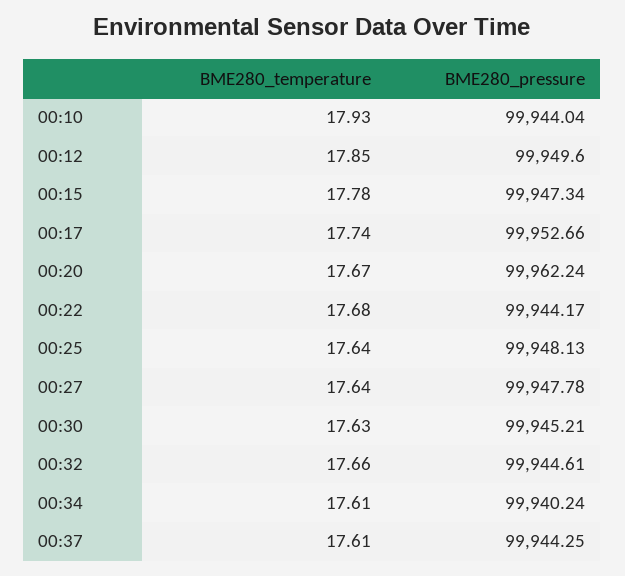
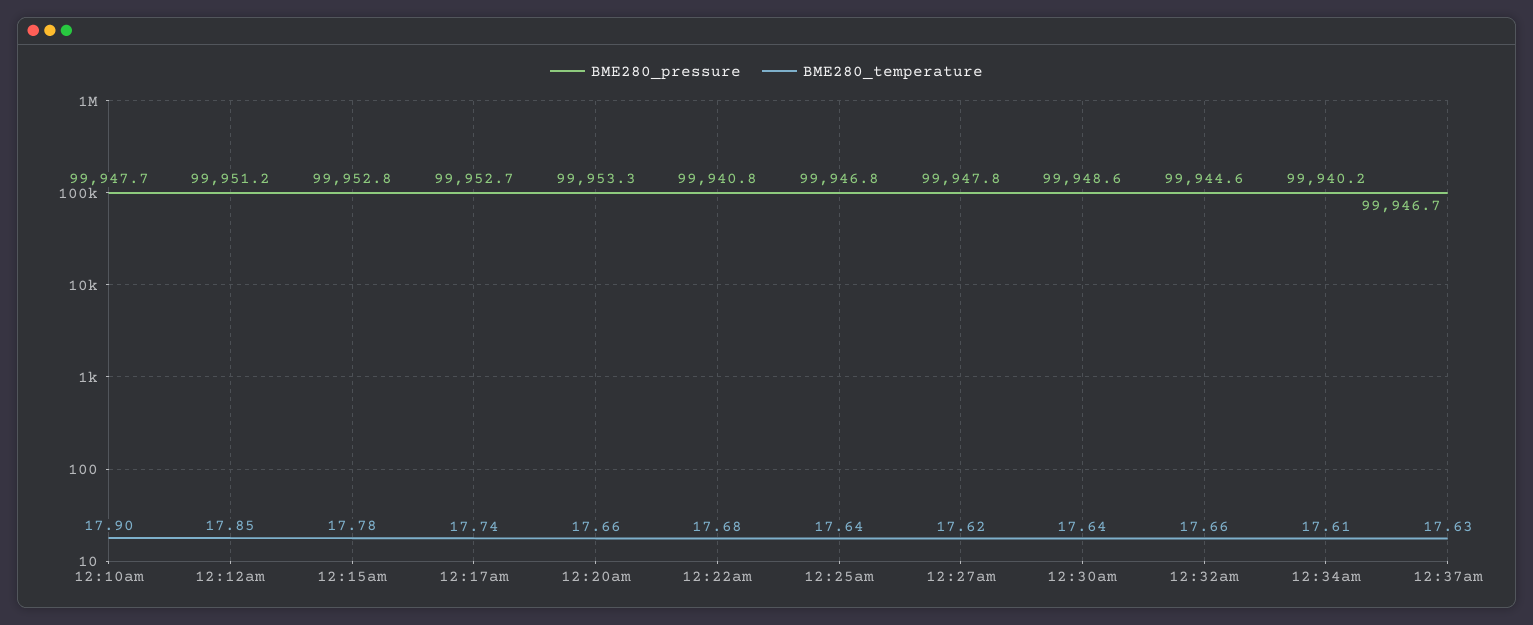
  {
    "BME280_temperature": {
-     "00:10": 17.93,
+     "00:10": 17.9,
      "00:12": 17.85,
      "00:15": 17.78,
      "00:17": 17.74,
-     "00:20": 17.67,
+     "00:20": 17.66,
      "00:22": 17.68,
      "00:25": 17.64,
-     "00:27": 17.64,
+     "00:27": 17.62,
-     "00:30": 17.63,
+     "00:30": 17.64,
      "00:32": 17.66,
      "00:34": 17.61,
-     "00:37": 17.61
+     "00:37": 17.63
    },
    "BME280_pressure": {
-     "00:10": 99944.04,
+     "00:10": 99947.7,
-     "00:12": 99949.6,
+     "00:12": 99951.2,
-     "00:15": 99947.34,
+     "00:15": 99952.8,
      "00:17": 99952.66,
-     "00:20": 99962.24,
+     "00:20": 99953.3,
-     "00:22": 99944.17,
+     "00:22": 99940.8,
-     "00:25": 99948.13,
+     "00:25": 99946.8,
      "00:27": 99947.78,
-     "00:30": 99945.21,
+     "00:30": 99948.6,
      "00:32": 99944.61,
      "00:34": 99940.24,
-     "00:37": 99944.25
+     "00:37": 99946.7
    }
  }

